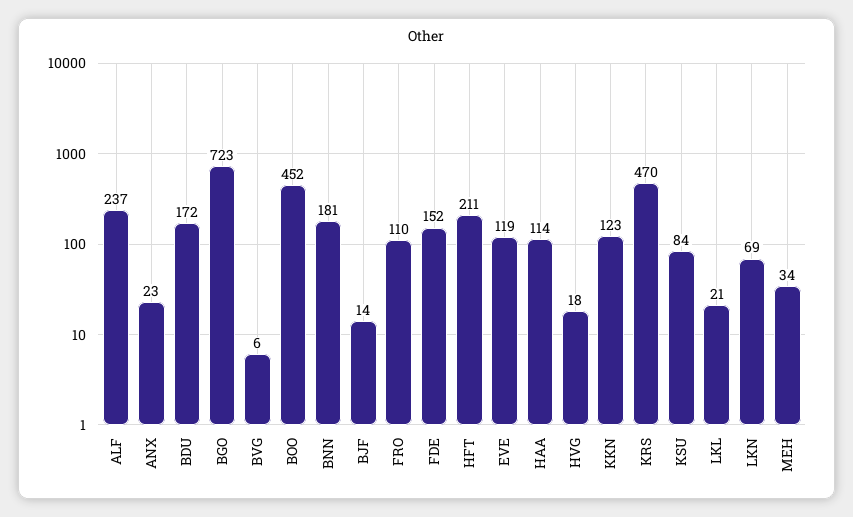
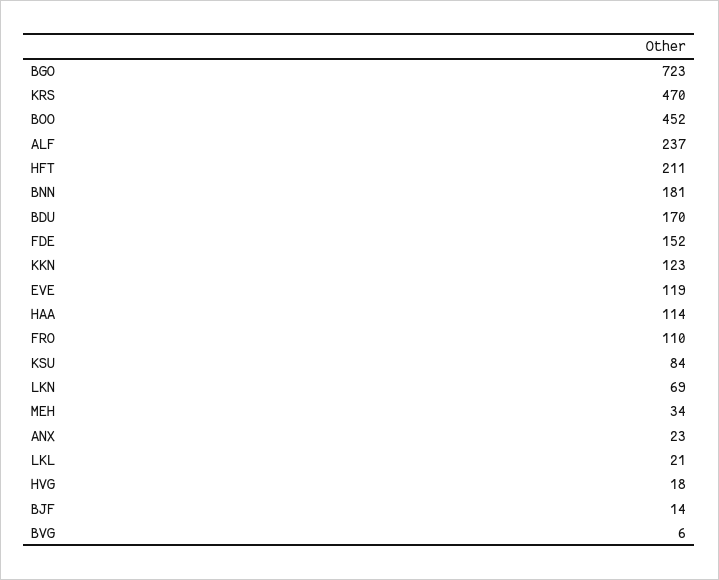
  {
    "ALF": 237,
    "ANX": 23,
-   "BDU": 172,
+   "BDU": 170,
    "BGO": 723,
    "BVG": 6,
    "BOO": 452,
    "BNN": 181,
    "BJF": 14,
    "FRO": 110,
    "FDE": 152,
    "HFT": 211,
    "EVE": 119,
    "HAA": 114,
    "HVG": 18,
    "KKN": 123,
    "KRS": 470,
    "KSU": 84,
    "LKL": 21,
    "LKN": 69,
    "MEH": 34
  }

